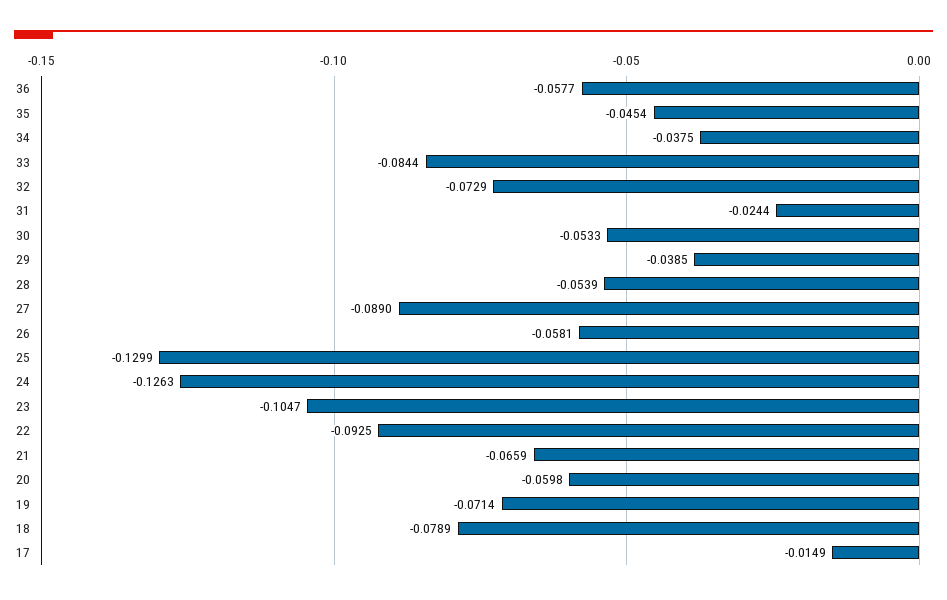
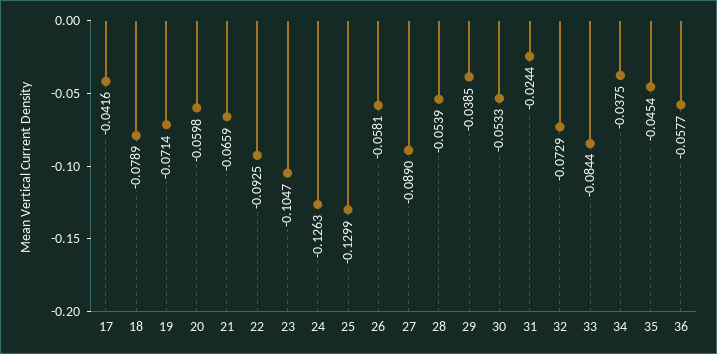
  {
    "36": -0.0577,
    "35": -0.0454,
    "34": -0.0375,
    "33": -0.0844,
    "32": -0.0729,
    "31": -0.0244,
    "30": -0.0533,
    "29": -0.0385,
    "28": -0.0539,
    "27": -0.089,
    "26": -0.0581,
    "25": -0.1299,
    "24": -0.1263,
    "23": -0.1047,
    "22": -0.0925,
    "21": -0.0659,
    "20": -0.0598,
    "19": -0.0714,
    "18": -0.0789,
-   "17": -0.0149
+   "17": -0.0416
  }

